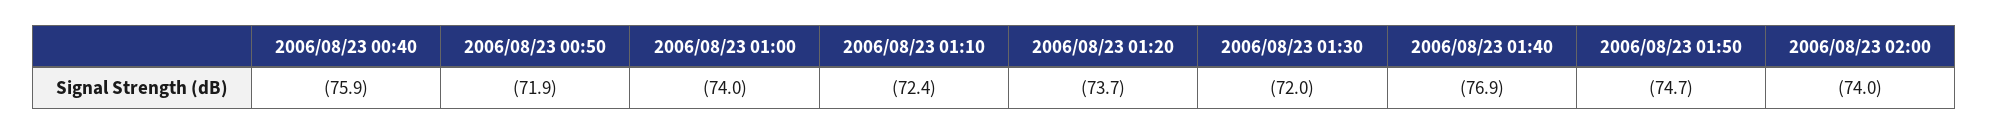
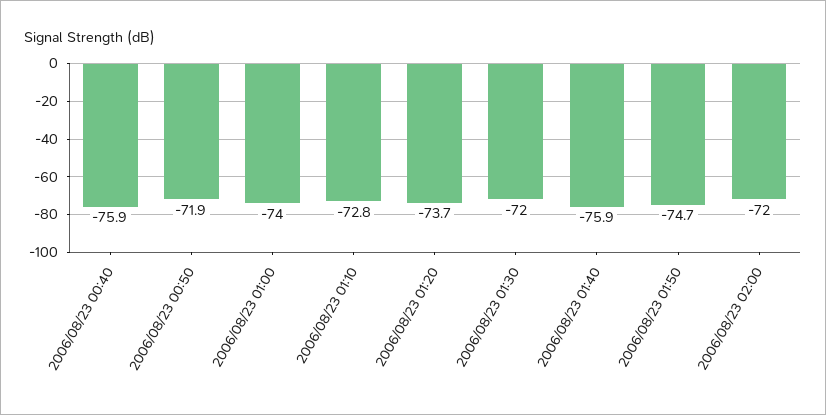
  {
    "2006/08/23 00:40": -75.9,
    "2006/08/23 00:50": -71.9,
    "2006/08/23 01:00": -74,
-   "2006/08/23 01:10": -72.4,
+   "2006/08/23 01:10": -72.8,
    "2006/08/23 01:20": -73.7,
    "2006/08/23 01:30": -72,
-   "2006/08/23 01:40": -76.9,
+   "2006/08/23 01:40": -75.9,
    "2006/08/23 01:50": -74.7,
-   "2006/08/23 02:00": -74
+   "2006/08/23 02:00": -72
  }

